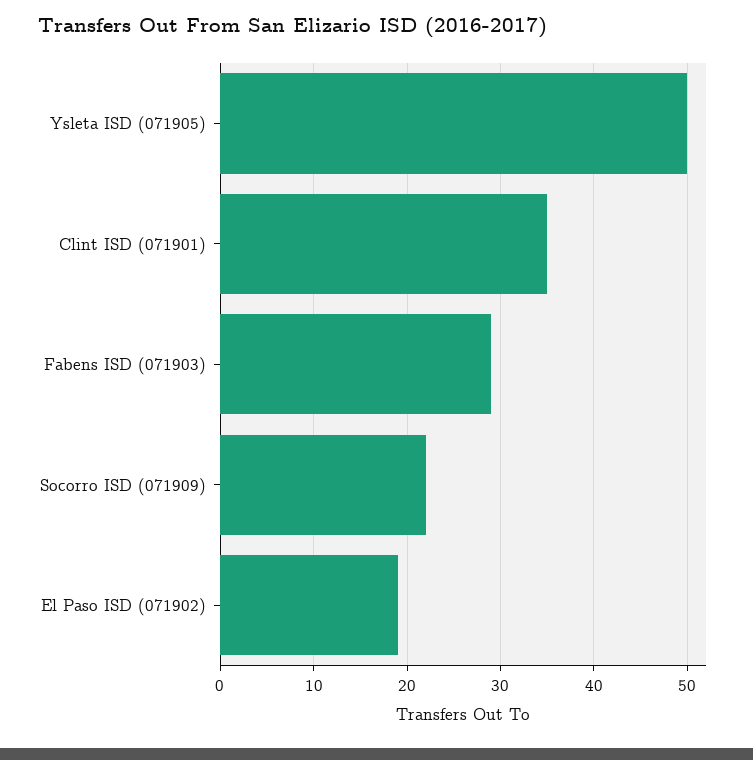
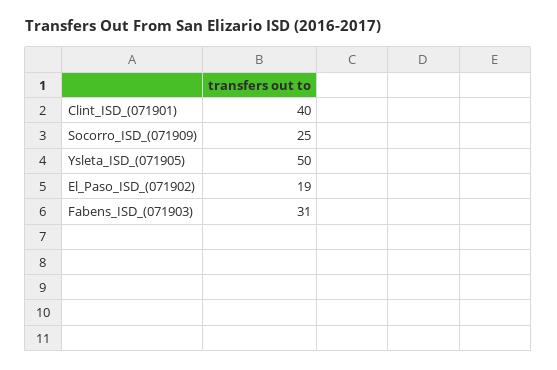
  {
    "Ysleta ISD (071905)": 50,
-   "Clint ISD (071901)": 35,
+   "Clint ISD (071901)": 40,
-   "Fabens ISD (071903)": 29,
+   "Fabens ISD (071903)": 31,
-   "Socorro ISD (071909)": 22,
+   "Socorro ISD (071909)": 25,
    "El Paso ISD (071902)": 19
  }

